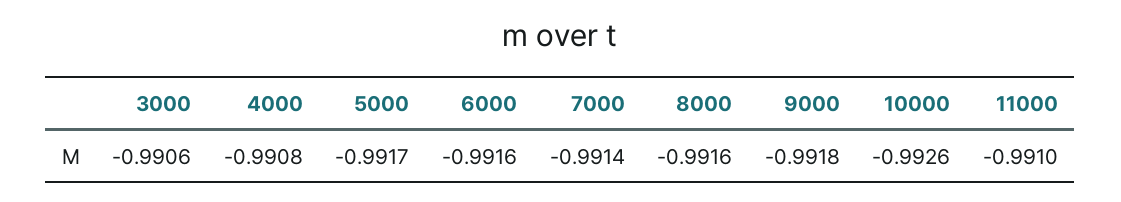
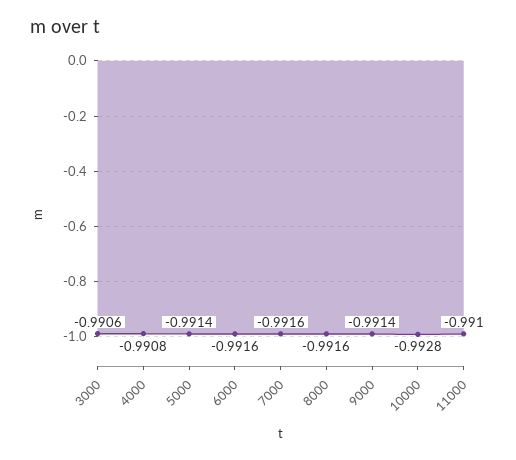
  {
    "3000": -0.9906,
    "4000": -0.9908,
-   "5000": -0.9917,
+   "5000": -0.9914,
    "6000": -0.9916,
-   "7000": -0.9914,
+   "7000": -0.9916,
    "8000": -0.9916,
-   "9000": -0.9918,
+   "9000": -0.9914,
-   "10000": -0.9926,
+   "10000": -0.9928,
    "11000": -0.991
  }

